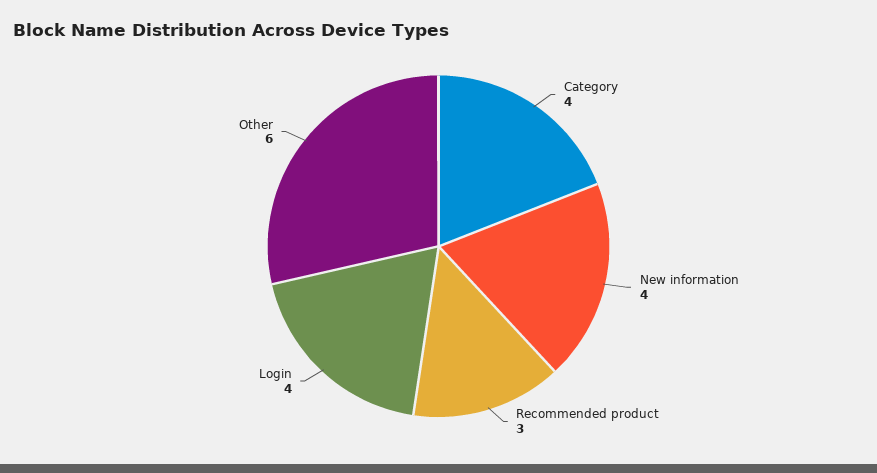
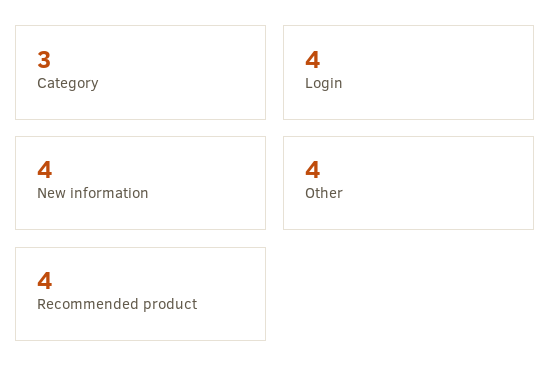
  {
-   "Category": 4,
+   "Category": 3,
    "New information": 4,
-   "Recommended product": 3,
+   "Recommended product": 4,
    "Login": 4,
-   "Other": 6
+   "Other": 4
  }

